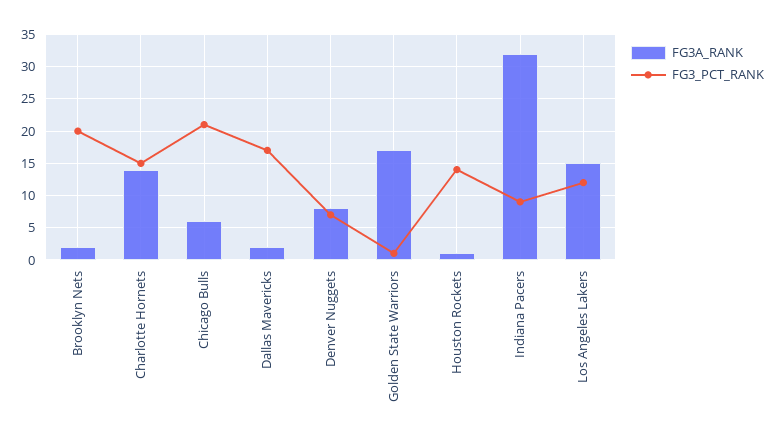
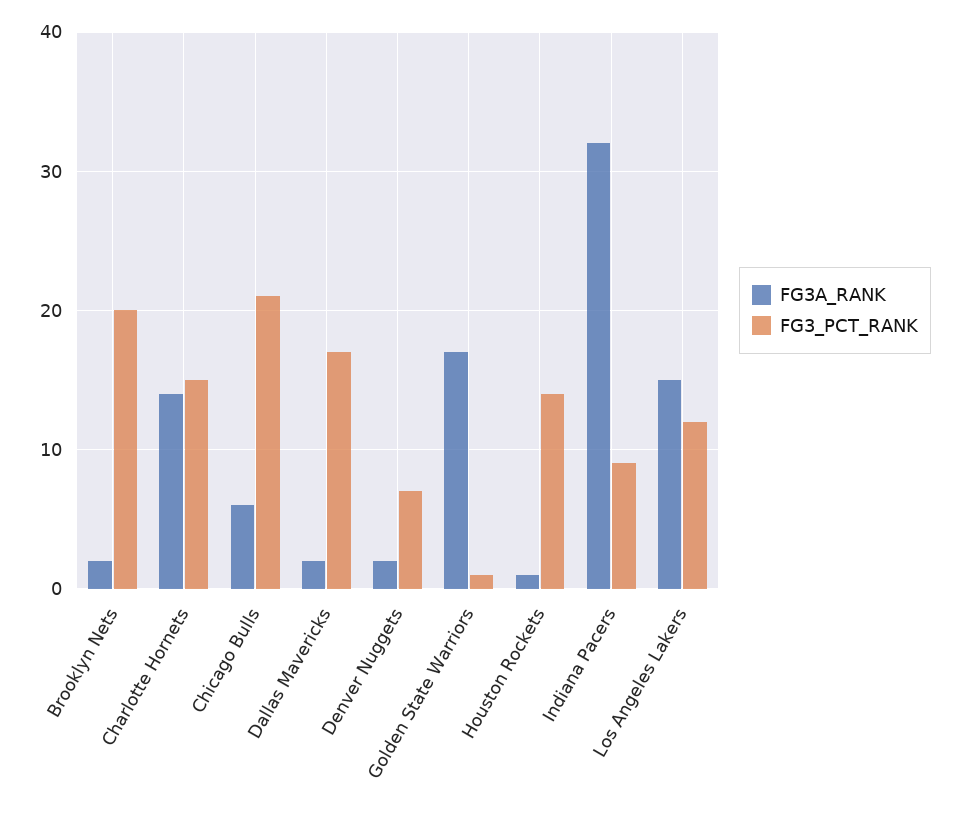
  {
    "FG3A_RANK": {
      "Brooklyn Nets": 2,
      "Charlotte Hornets": 14,
      "Chicago Bulls": 6,
      "Dallas Mavericks": 2,
-     "Denver Nuggets": 8,
+     "Denver Nuggets": 2,
      "Golden State Warriors": 17,
      "Houston Rockets": 1,
      "Indiana Pacers": 32,
      "Los Angeles Lakers": 15
    },
    "FG3_PCT_RANK": {
      "Brooklyn Nets": 20,
      "Charlotte Hornets": 15,
      "Chicago Bulls": 21,
      "Dallas Mavericks": 17,
      "Denver Nuggets": 7,
      "Golden State Warriors": 1,
      "Houston Rockets": 14,
      "Indiana Pacers": 9,
      "Los Angeles Lakers": 12
    }
  }

